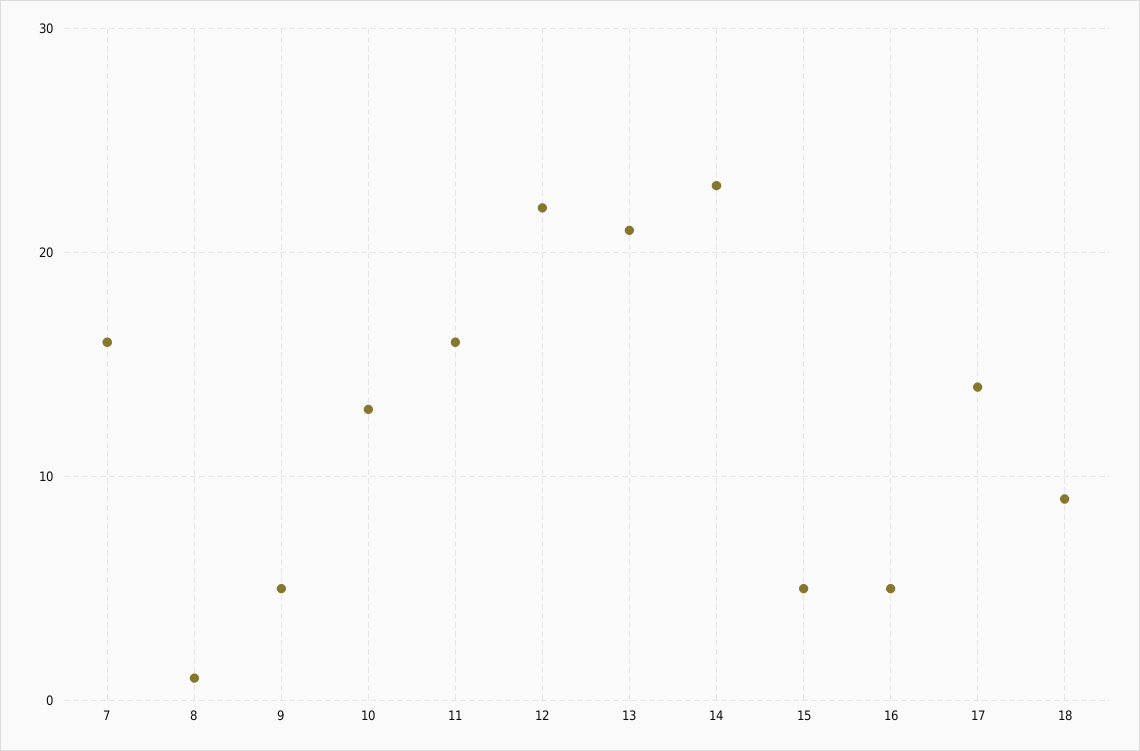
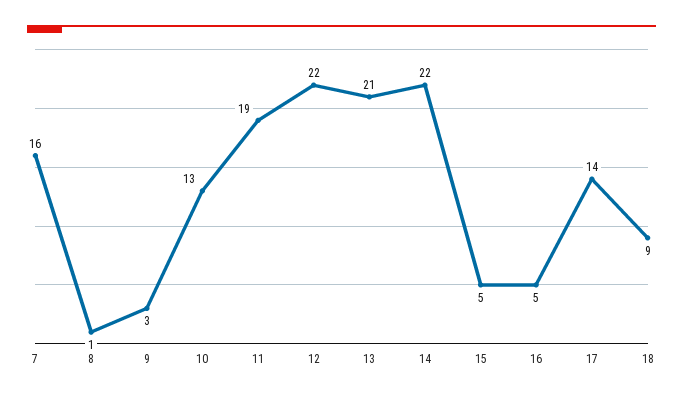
  {
    "7": 16,
    "8": 1,
-   "9": 5,
+   "9": 3,
    "10": 13,
-   "11": 16,
+   "11": 19,
    "12": 22,
    "13": 21,
-   "14": 23,
+   "14": 22,
    "15": 5,
    "16": 5,
    "17": 14,
    "18": 9
  }

